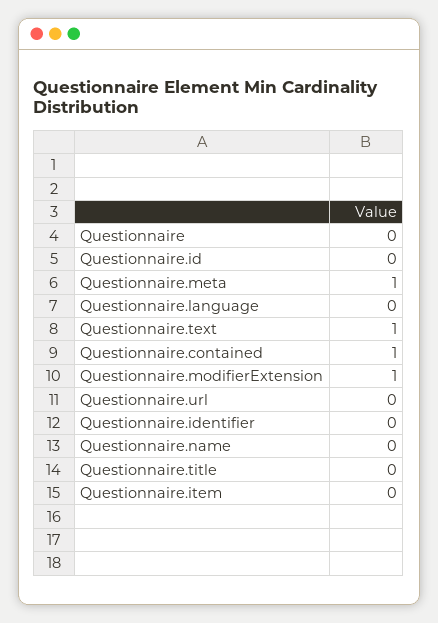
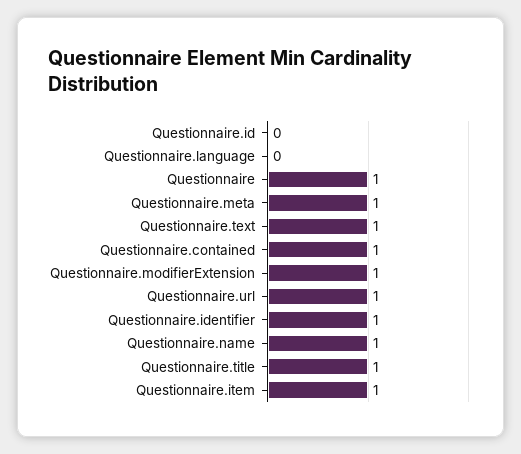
  {
-   "Questionnaire": 0,
+   "Questionnaire": 1,
    "Questionnaire.id": 0,
    "Questionnaire.meta": 1,
    "Questionnaire.language": 0,
    "Questionnaire.text": 1,
    "Questionnaire.contained": 1,
    "Questionnaire.modifierExtension": 1,
-   "Questionnaire.url": 0,
+   "Questionnaire.url": 1,
-   "Questionnaire.identifier": 0,
+   "Questionnaire.identifier": 1,
-   "Questionnaire.name": 0,
+   "Questionnaire.name": 1,
-   "Questionnaire.title": 0,
+   "Questionnaire.title": 1,
-   "Questionnaire.item": 0
+   "Questionnaire.item": 1
  }

